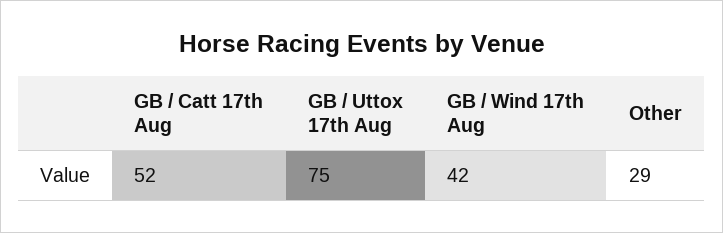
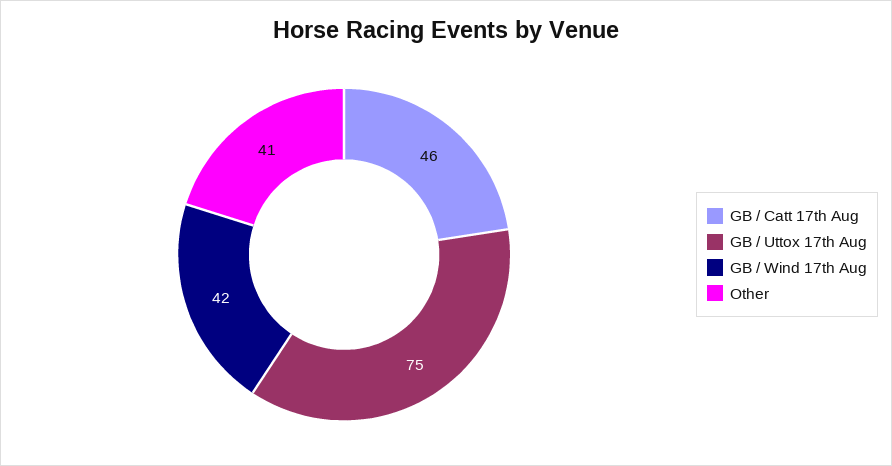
  {
-   "GB / Catt 17th Aug": 52,
+   "GB / Catt 17th Aug": 46,
    "GB / Uttox 17th Aug": 75,
    "GB / Wind 17th Aug": 42,
-   "Other": 29
+   "Other": 41
  }

